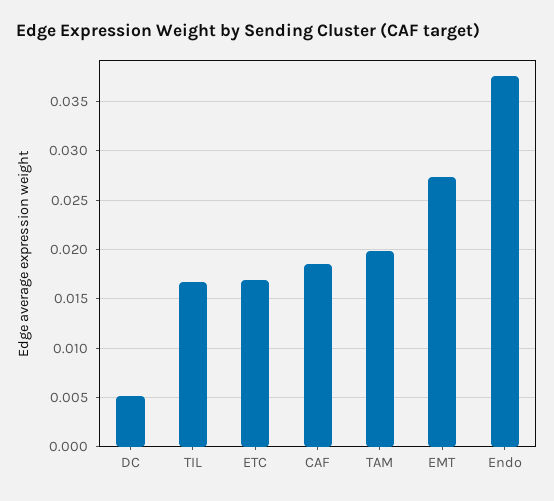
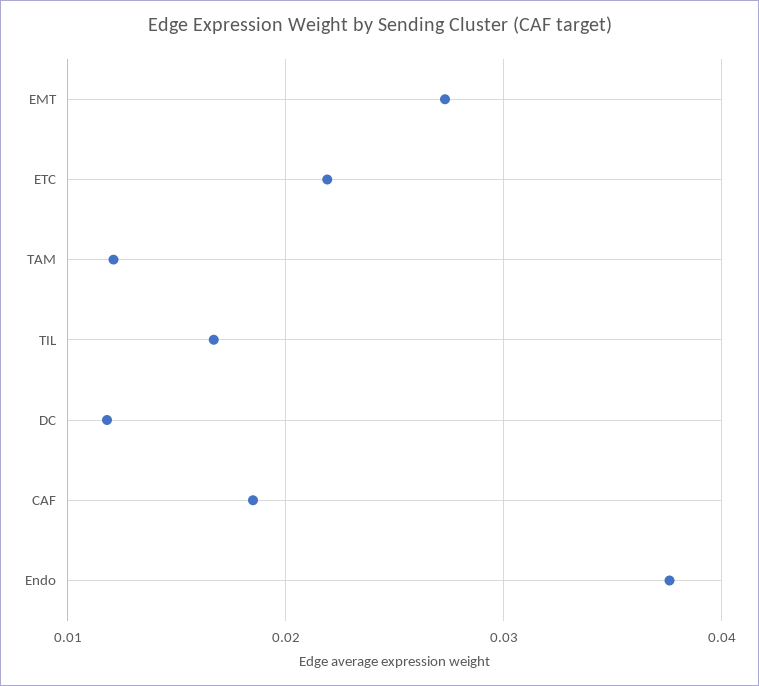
  {
-   "DC": 0.005,
+   "DC": 0.012,
    "TIL": 0.017,
-   "ETC": 0.017,
+   "ETC": 0.022,
    "CAF": 0.019,
-   "TAM": 0.02,
+   "TAM": 0.012,
    "EMT": 0.027,
    "Endo": 0.038
  }

